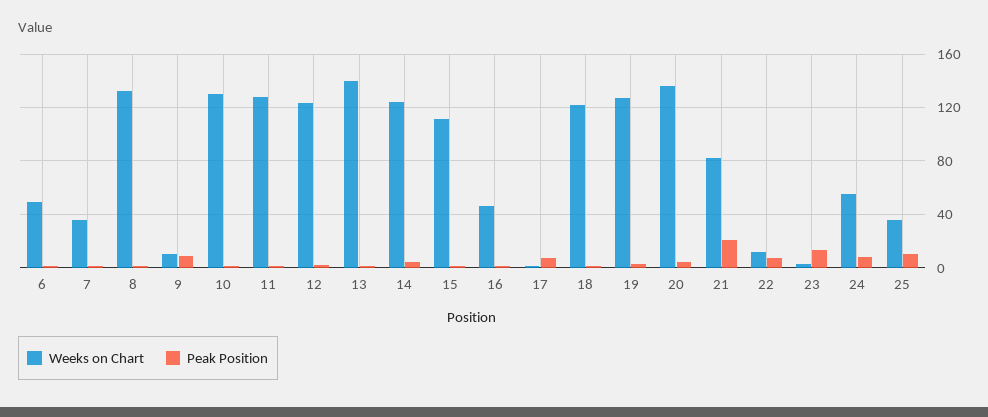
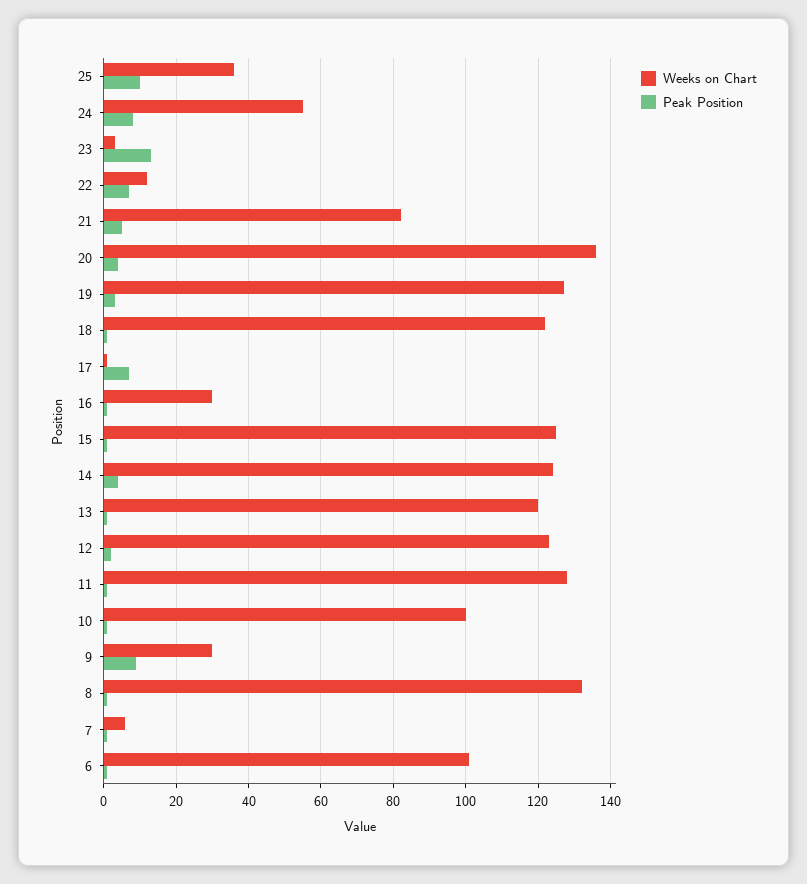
  {
    "Weeks on Chart": {
-     "6": 50,
+     "6": 100,
-     "7": 35,
+     "7": 5,
      "8": 130,
-     "9": 10,
+     "9": 30,
-     "10": 130,
+     "10": 100,
      "11": 130,
      "12": 125,
-     "13": 140,
+     "13": 120,
      "14": 125,
-     "15": 110,
+     "15": 125,
-     "16": 45,
+     "16": 30,
      "17": 0,
      "18": 120,
      "19": 125,
      "20": 135,
      "21": 80,
      "22": 10,
      "23": 5,
      "24": 55,
      "25": 35
    },
    "Peak Position": {
      "6": 0,
      "7": 0,
      "8": 0,
      "9": 10,
      "10": 0,
      "11": 0,
      "12": 0,
      "13": 0,
      "14": 5,
      "15": 0,
      "16": 0,
      "17": 5,
      "18": 0,
      "19": 5,
      "20": 5,
-     "21": 20,
+     "21": 5,
      "22": 5,
      "23": 15,
      "24": 10,
      "25": 10
    }
  }

